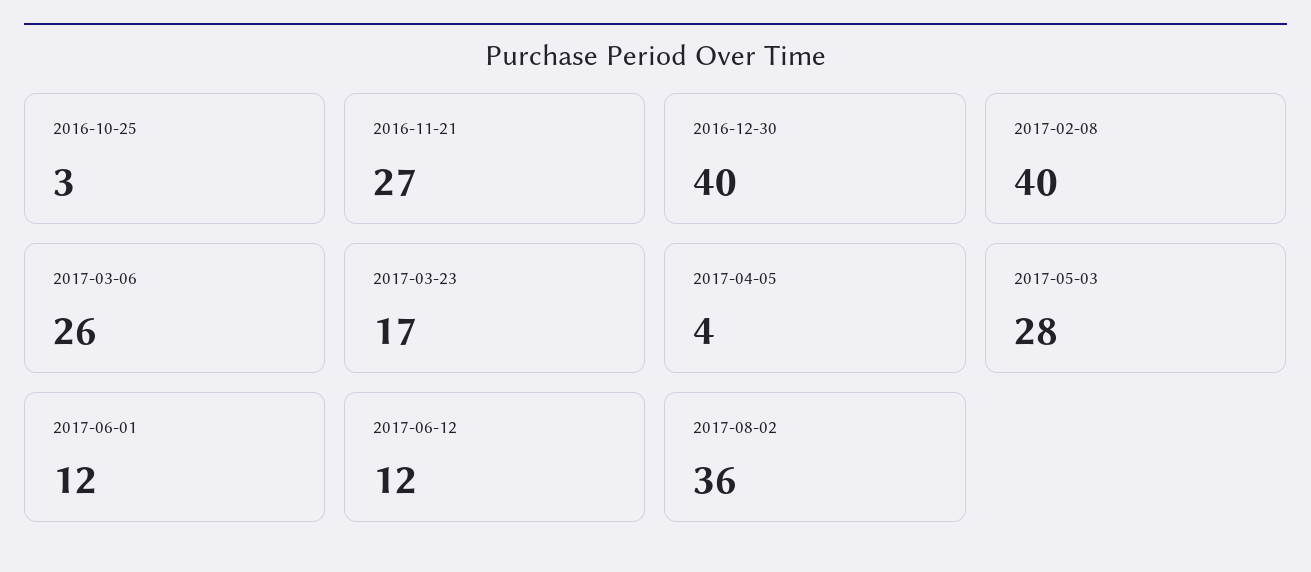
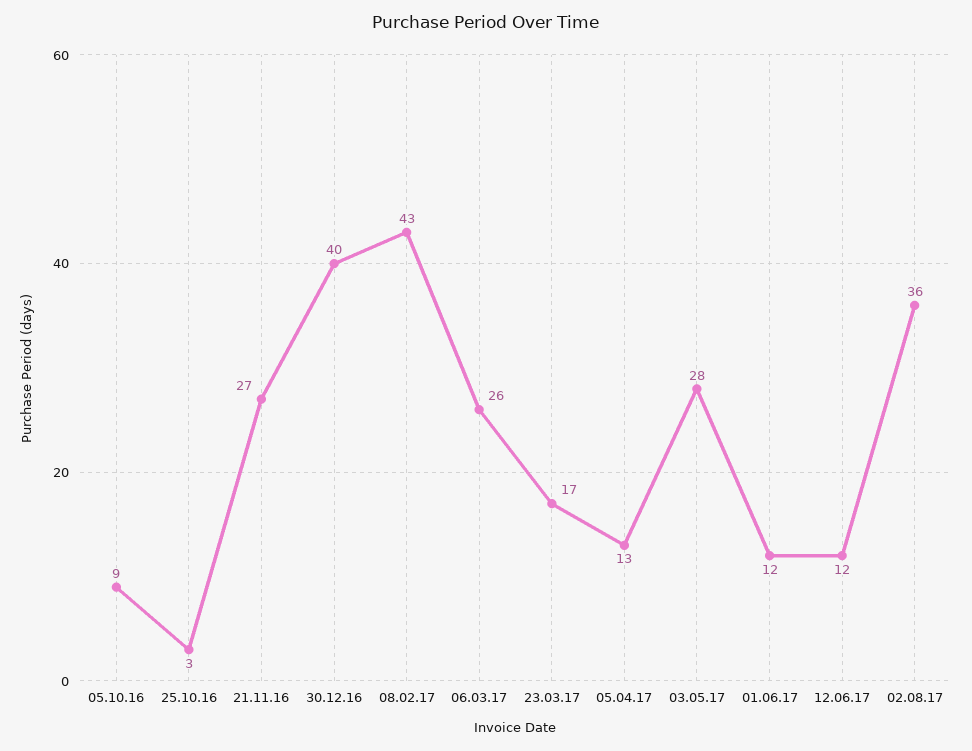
  {
    "2016-10-25": 3,
    "2016-11-21": 27,
    "2016-12-30": 40,
-   "2017-02-08": 40,
+   "2017-02-08": 43,
    "2017-03-06": 26,
    "2017-03-23": 17,
-   "2017-04-05": 4,
+   "2017-04-05": 13,
    "2017-05-03": 28,
    "2017-06-01": 12,
    "2017-06-12": 12,
-   "2017-08-02": 36
+   "2017-08-02": 36,
+   "05.10.16": 9
  }

